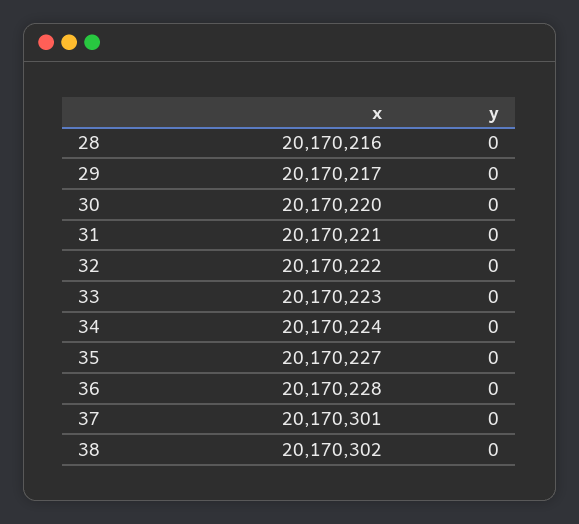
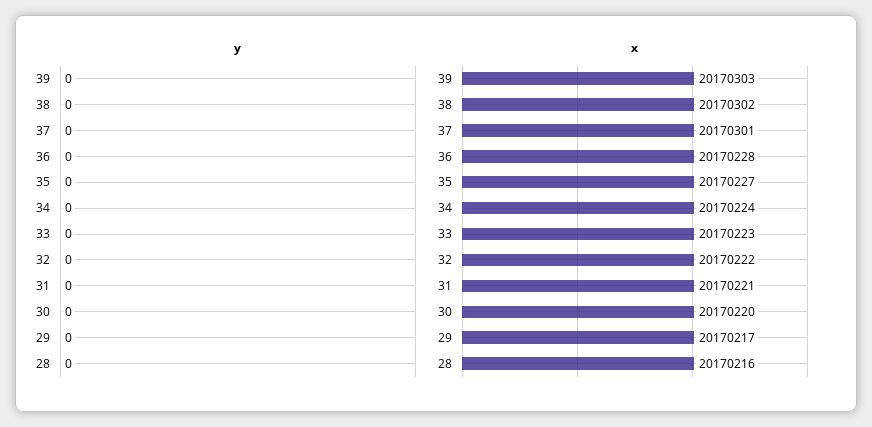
  {
    "x": {
      "28": 20170216,
      "29": 20170217,
      "30": 20170220,
      "31": 20170221,
      "32": 20170222,
      "33": 20170223,
      "34": 20170224,
      "35": 20170227,
      "36": 20170228,
      "37": 20170301,
-     "38": 20170302
+     "38": 20170302,
+     "39": 20170303
    },
    "y": {
      "28": 0,
      "29": 0,
      "30": 0,
      "31": 0,
      "32": 0,
      "33": 0,
      "34": 0,
      "35": 0,
      "36": 0,
      "37": 0,
-     "38": 0
+     "38": 0,
+     "39": 0
    }
  }

